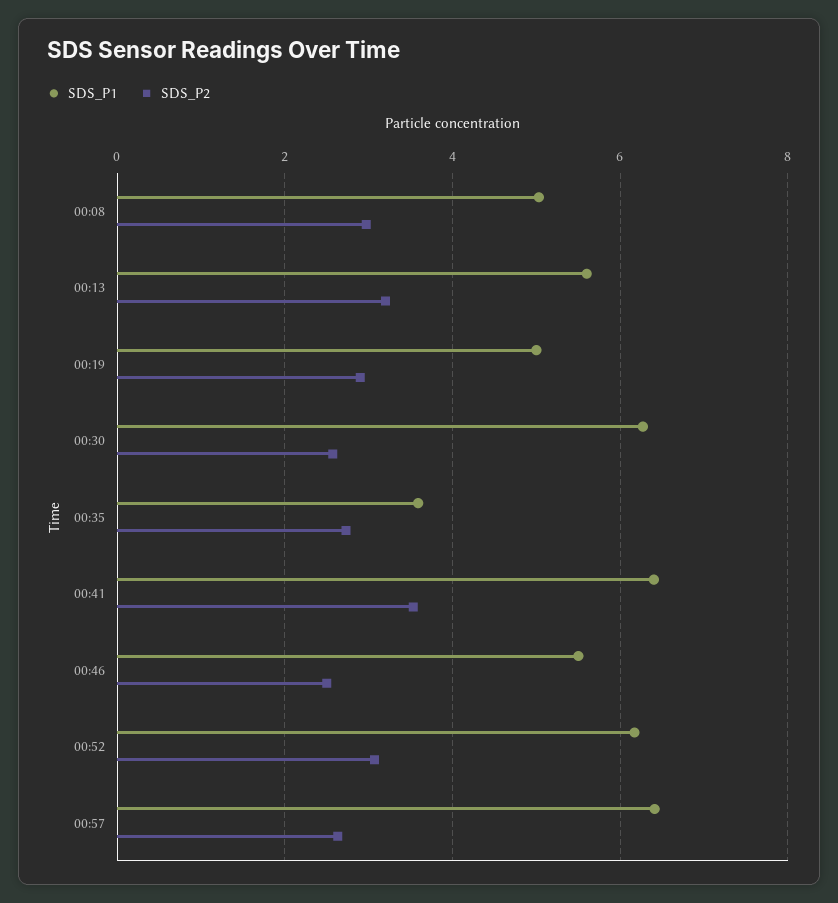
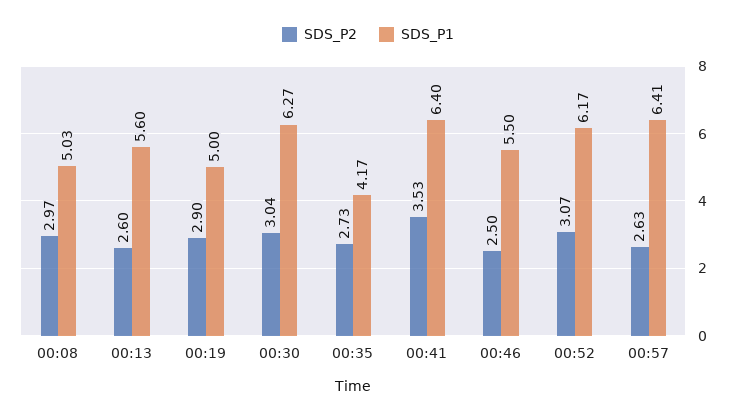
  {
    "SDS_P1": {
      "00:08": 5.03,
      "00:13": 5.6,
      "00:19": 5,
      "00:30": 6.27,
-     "00:35": 3.6,
+     "00:35": 4.17,
      "00:41": 6.4,
      "00:46": 5.5,
      "00:52": 6.17,
      "00:57": 6.41
    },
    "SDS_P2": {
      "00:08": 2.97,
-     "00:13": 3.2,
+     "00:13": 2.6,
      "00:19": 2.9,
-     "00:30": 2.6,
+     "00:30": 3.04,
      "00:35": 2.73,
      "00:41": 3.53,
      "00:46": 2.5,
      "00:52": 3.07,
      "00:57": 2.63
    }
  }

